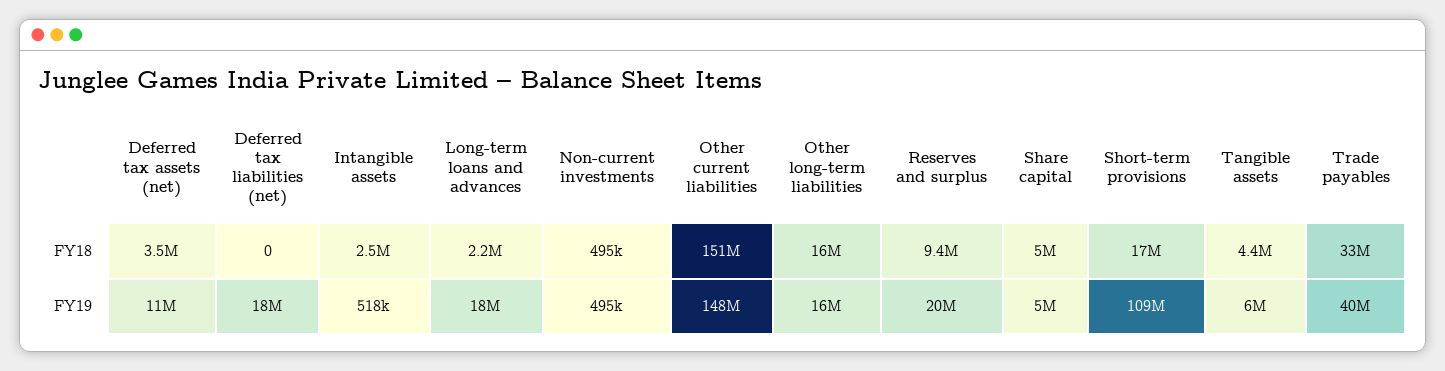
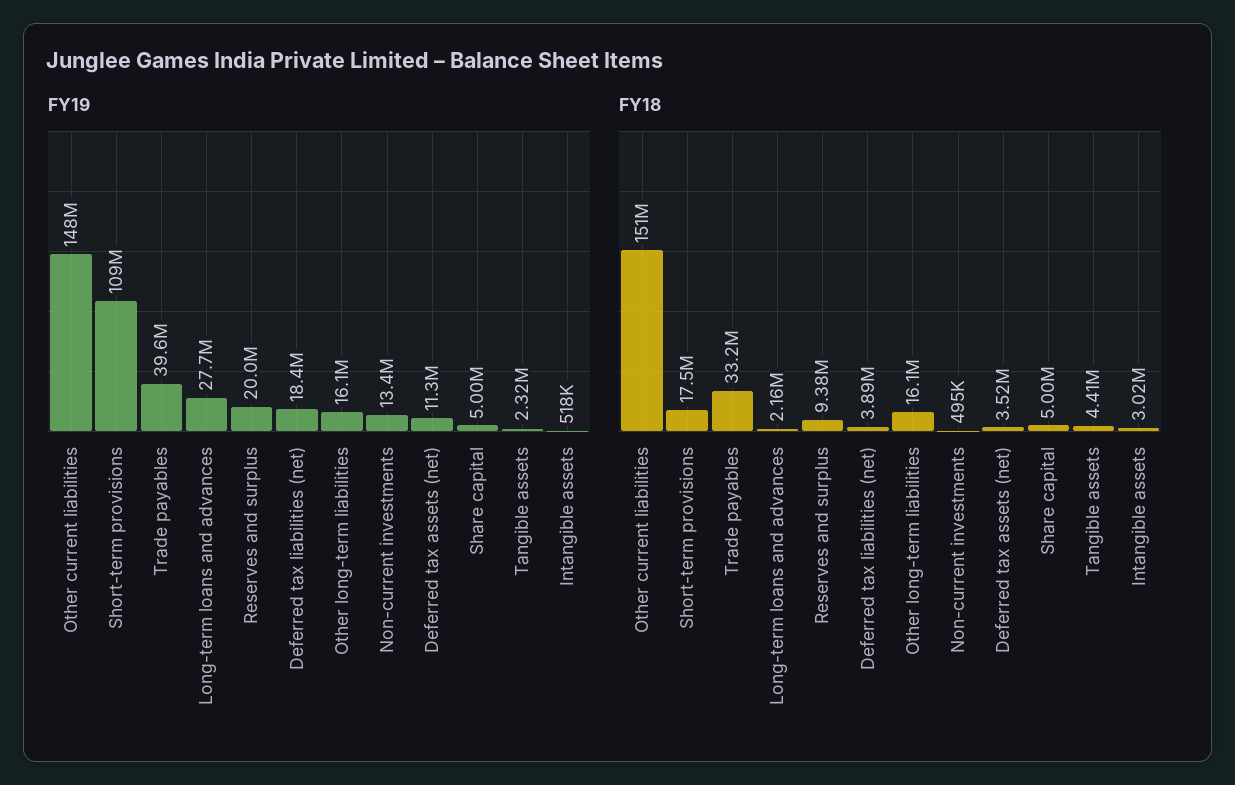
  {
    "FY18": {
      "Deferred tax assets (net)": 3520000,
-     "Deferred tax liabilities (net)": 0,
+     "Deferred tax liabilities (net)": 3890000,
-     "Intangible assets": 2500000,
+     "Intangible assets": 3020000,
      "Long-term loans and advances": 2160000,
      "Non-current investments": 495000,
      "Other current liabilities": 151000000,
      "Other long-term liabilities": 16100000,
      "Reserves and surplus": 9380000,
      "Share capital": 5000000,
      "Short-term provisions": 17500000,
      "Tangible assets": 4410000,
      "Trade payables": 33200000
    },
    "FY19": {
      "Deferred tax assets (net)": 11300000,
      "Deferred tax liabilities (net)": 18400000,
      "Intangible assets": 518000,
-     "Long-term loans and advances": 18000000,
+     "Long-term loans and advances": 27700000,
-     "Non-current investments": 495000,
+     "Non-current investments": 13400000,
      "Other current liabilities": 148000000,
      "Other long-term liabilities": 16100000,
      "Reserves and surplus": 20000000,
      "Share capital": 5000000,
      "Short-term provisions": 109000000,
-     "Tangible assets": 6000000,
+     "Tangible assets": 2320000,
      "Trade payables": 39600000
    }
  }

